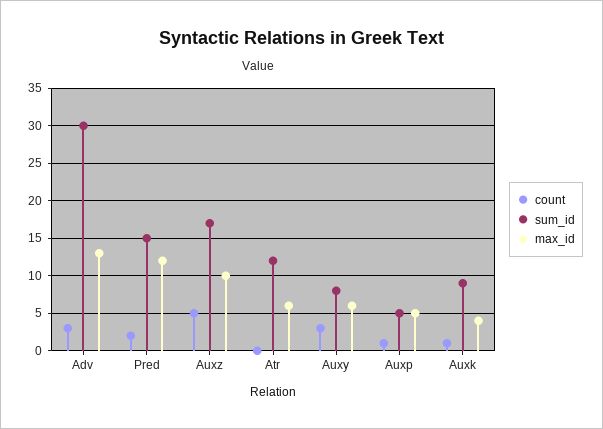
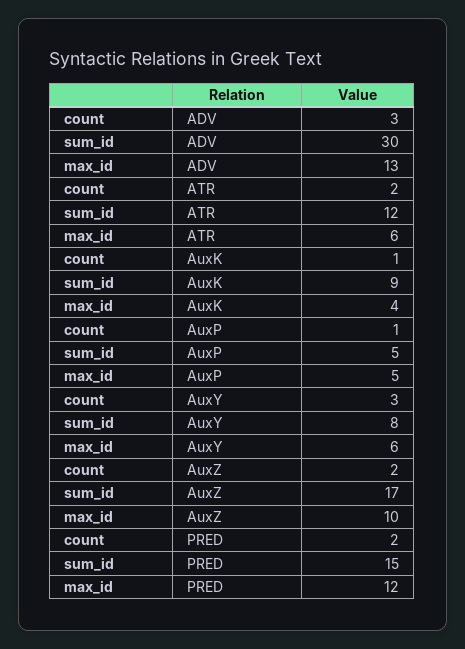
  {
    "count": {
      "Adv": 3,
      "Pred": 2,
-     "Auxz": 5,
+     "Auxz": 2,
-     "Atr": 0,
+     "Atr": 2,
      "Auxy": 3,
      "Auxp": 1,
      "Auxk": 1
    },
    "sum_id": {
      "Adv": 30,
      "Pred": 15,
      "Auxz": 17,
      "Atr": 12,
      "Auxy": 8,
      "Auxp": 5,
      "Auxk": 9
    },
    "max_id": {
      "Adv": 13,
      "Pred": 12,
      "Auxz": 10,
      "Atr": 6,
      "Auxy": 6,
      "Auxp": 5,
      "Auxk": 4
    }
  }

